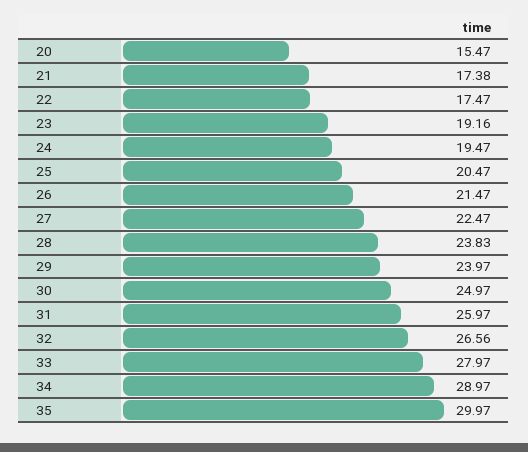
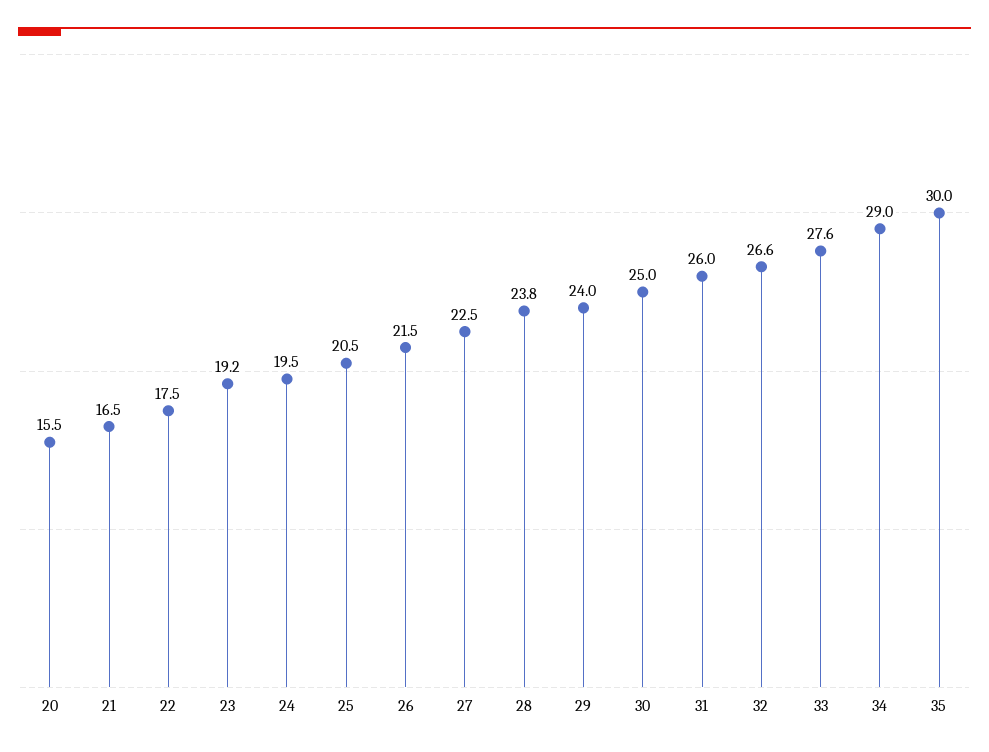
  {
    "20": 15.47,
-   "21": 17.38,
+   "21": 16.5,
    "22": 17.47,
    "23": 19.16,
    "24": 19.47,
    "25": 20.47,
    "26": 21.47,
    "27": 22.47,
    "28": 23.83,
    "29": 23.97,
    "30": 24.97,
    "31": 25.97,
    "32": 26.56,
-   "33": 27.97,
+   "33": 27.6,
    "34": 28.97,
    "35": 29.97
  }

